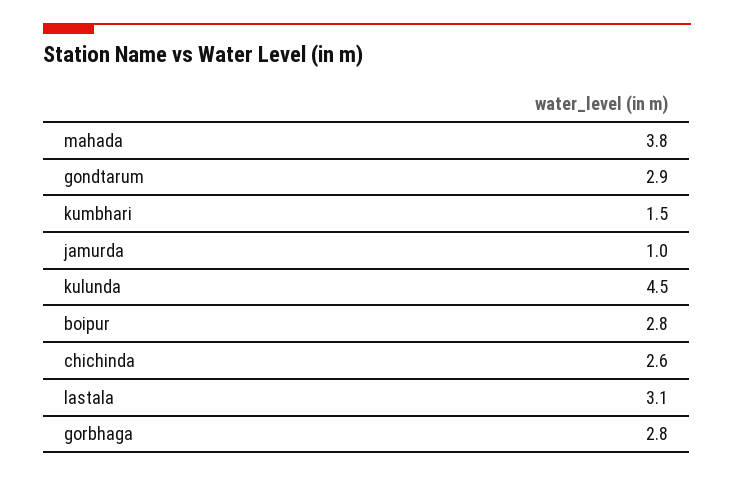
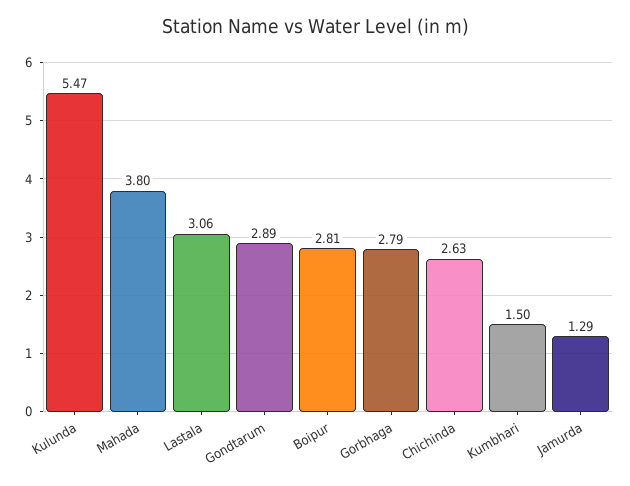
  {
    "mahada": 3.8,
    "gondtarum": 2.89,
    "kumbhari": 1.5,
-   "jamurda": 1,
+   "jamurda": 1.29,
-   "kulunda": 4.5,
+   "kulunda": 5.47,
    "boipur": 2.81,
    "chichinda": 2.63,
    "lastala": 3.06,
    "gorbhaga": 2.79
  }

